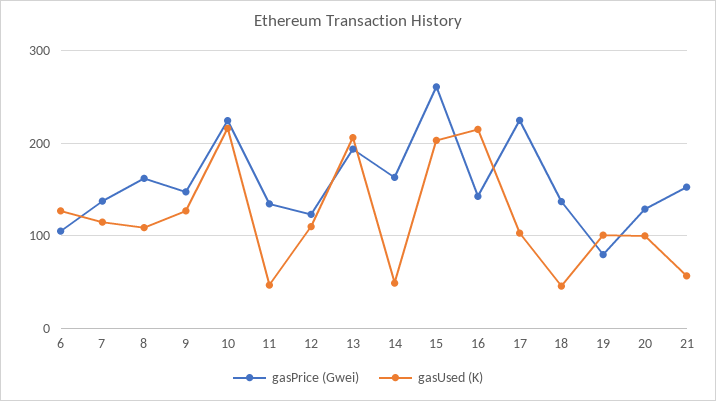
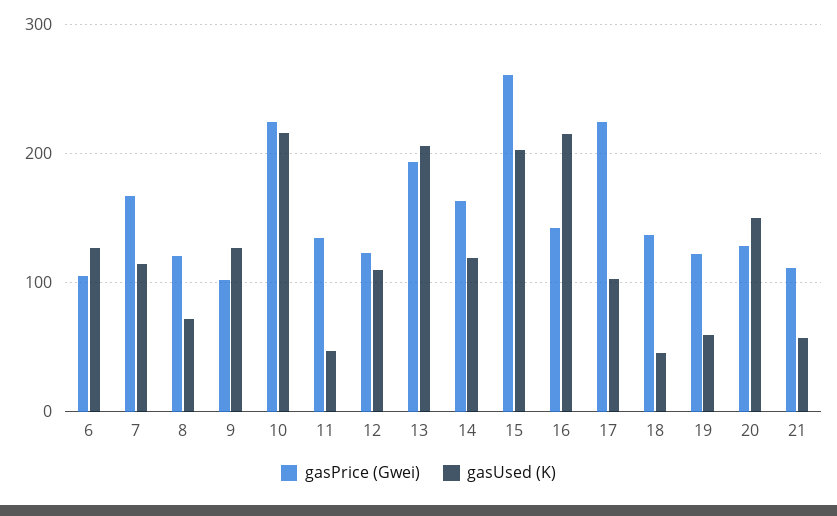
  {
    "gasPrice (Gwei)": {
      "6": 110,
-     "7": 140,
+     "7": 170,
-     "8": 160,
+     "8": 120,
-     "9": 150,
+     "9": 100,
      "10": 220,
      "11": 130,
      "12": 120,
      "13": 190,
      "14": 160,
      "15": 260,
      "16": 140,
      "17": 220,
      "18": 140,
-     "19": 80,
+     "19": 120,
      "20": 130,
-     "21": 150
+     "21": 110
    },
    "gasUsed (K)": {
      "6": 130,
      "7": 120,
-     "8": 110,
+     "8": 70,
      "9": 130,
      "10": 220,
      "11": 50,
      "12": 110,
      "13": 210,
-     "14": 50,
+     "14": 120,
      "15": 200,
      "16": 220,
      "17": 100,
      "18": 50,
-     "19": 100,
+     "19": 60,
-     "20": 100,
+     "20": 150,
      "21": 60
    }
  }

